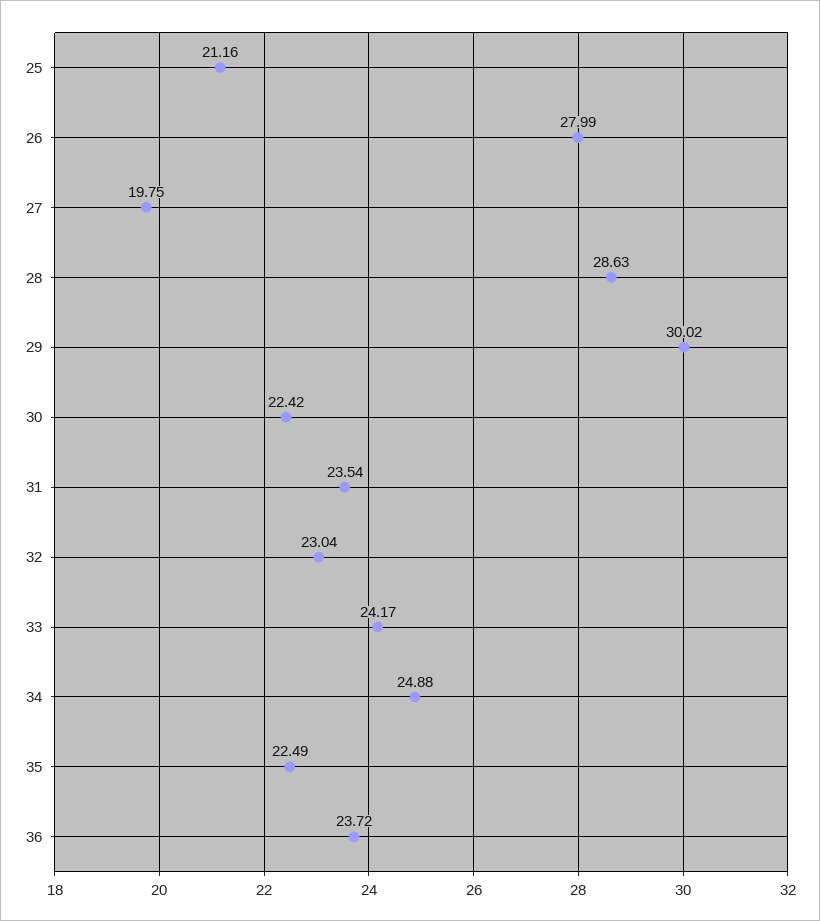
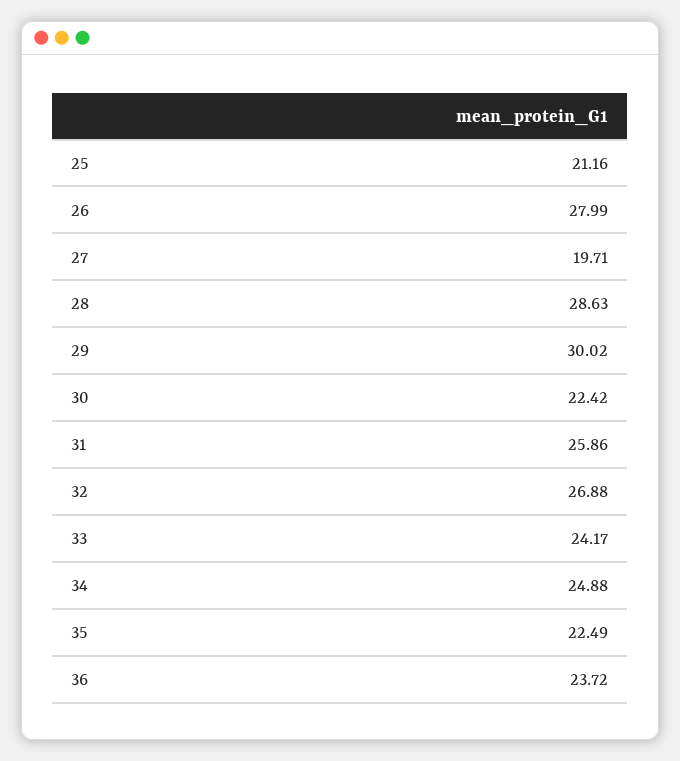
  {
    "25": 21.16,
    "26": 27.99,
-   "27": 19.75,
+   "27": 19.71,
    "28": 28.63,
    "29": 30.02,
    "30": 22.42,
-   "31": 23.54,
+   "31": 25.86,
-   "32": 23.04,
+   "32": 26.88,
    "33": 24.17,
    "34": 24.88,
    "35": 22.49,
    "36": 23.72
  }

